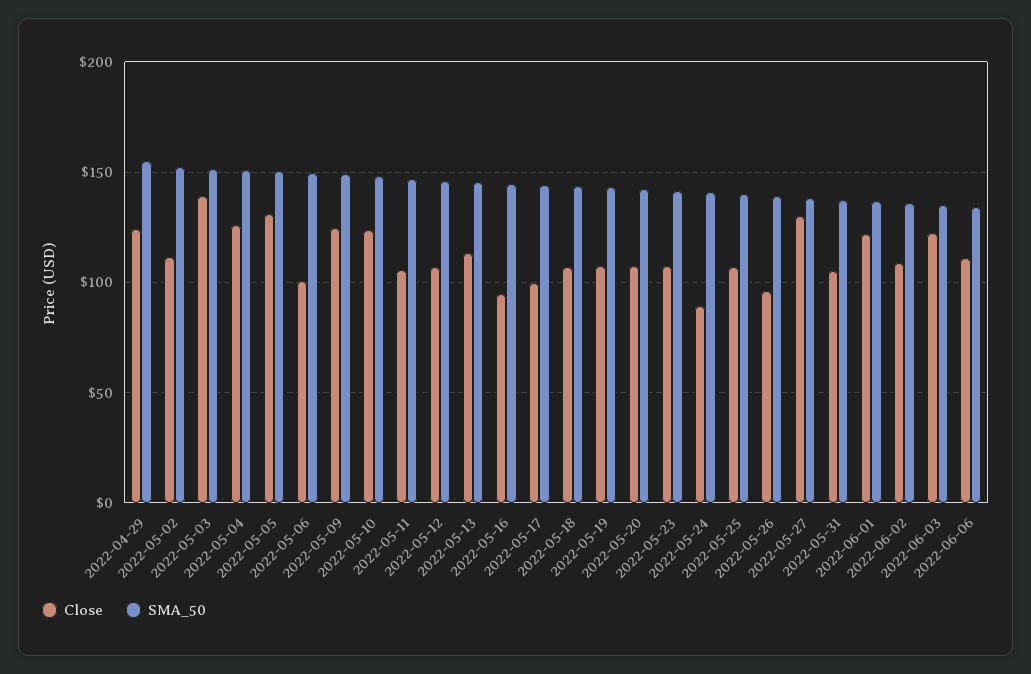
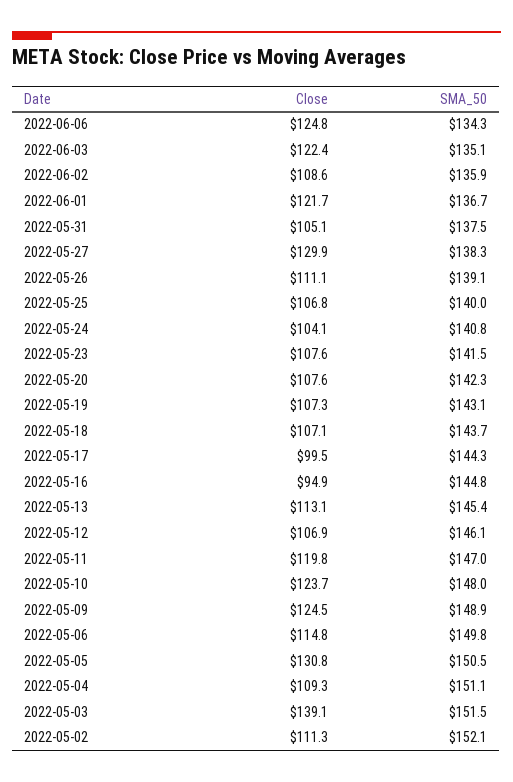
  {
    "Close": {
-     "2022-04-29": 125,
      "2022-05-02": 111.3,
      "2022-05-03": 139.1,
-     "2022-05-04": 125,
+     "2022-05-04": 109.3,
      "2022-05-05": 130.8,
-     "2022-05-06": 100,
+     "2022-05-06": 114.8,
      "2022-05-09": 124.5,
      "2022-05-10": 123.7,
-     "2022-05-11": 105,
+     "2022-05-11": 119.8,
      "2022-05-12": 106.9,
      "2022-05-13": 113.1,
      "2022-05-16": 94.9,
      "2022-05-17": 99.5,
      "2022-05-18": 107.1,
      "2022-05-19": 107.3,
      "2022-05-20": 107.6,
      "2022-05-23": 107.6,
-     "2022-05-24": 90,
+     "2022-05-24": 104.1,
      "2022-05-25": 106.8,
-     "2022-05-26": 95,
+     "2022-05-26": 111.1,
      "2022-05-27": 129.9,
      "2022-05-31": 105.1,
      "2022-06-01": 121.7,
      "2022-06-02": 108.6,
      "2022-06-03": 122.4,
-     "2022-06-06": 110
+     "2022-06-06": 124.8
    },
    "SMA_50": {
-     "2022-04-29": 155,
      "2022-05-02": 152.1,
      "2022-05-03": 151.5,
      "2022-05-04": 151.1,
      "2022-05-05": 150.5,
      "2022-05-06": 149.8,
      "2022-05-09": 148.9,
      "2022-05-10": 148,
      "2022-05-11": 147,
      "2022-05-12": 146.1,
      "2022-05-13": 145.4,
      "2022-05-16": 144.8,
      "2022-05-17": 144.3,
      "2022-05-18": 143.7,
      "2022-05-19": 143.1,
      "2022-05-20": 142.3,
      "2022-05-23": 141.5,
      "2022-05-24": 140.8,
      "2022-05-25": 140,
      "2022-05-26": 139.1,
      "2022-05-27": 138.3,
      "2022-05-31": 137.5,
      "2022-06-01": 136.7,
      "2022-06-02": 135.9,
      "2022-06-03": 135.1,
      "2022-06-06": 134.3
    }
  }

